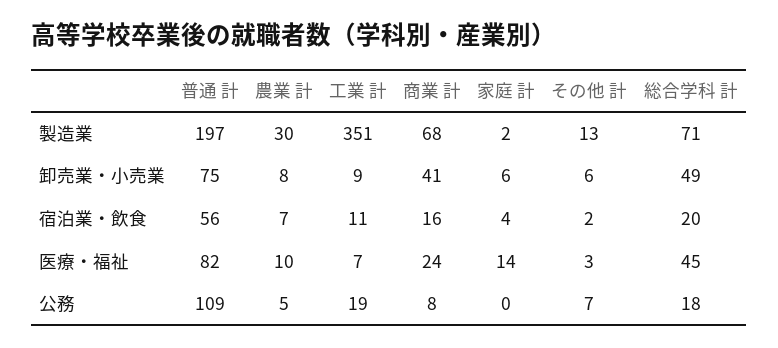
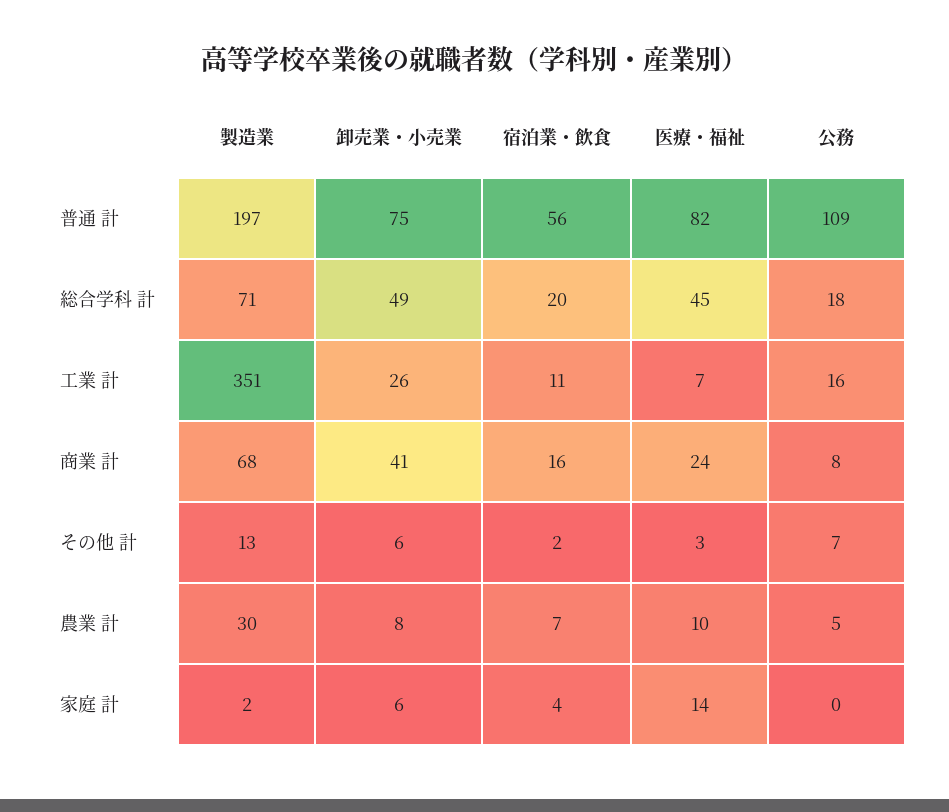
  {
    "普通 計": {
      "製造業": 197,
      "卸売業・小売業": 75,
      "宿泊業・飲食": 56,
      "医療・福祉": 82,
      "公務": 109
    },
    "農業 計": {
      "製造業": 30,
      "卸売業・小売業": 8,
      "宿泊業・飲食": 7,
      "医療・福祉": 10,
      "公務": 5
    },
    "工業 計": {
      "製造業": 351,
-     "卸売業・小売業": 9,
+     "卸売業・小売業": 26,
      "宿泊業・飲食": 11,
      "医療・福祉": 7,
-     "公務": 19
+     "公務": 16
    },
    "商業 計": {
      "製造業": 68,
      "卸売業・小売業": 41,
      "宿泊業・飲食": 16,
      "医療・福祉": 24,
      "公務": 8
    },
    "家庭 計": {
      "製造業": 2,
      "卸売業・小売業": 6,
      "宿泊業・飲食": 4,
      "医療・福祉": 14,
      "公務": 0
    },
    "その他 計": {
      "製造業": 13,
      "卸売業・小売業": 6,
      "宿泊業・飲食": 2,
      "医療・福祉": 3,
      "公務": 7
    },
    "総合学科 計": {
      "製造業": 71,
      "卸売業・小売業": 49,
      "宿泊業・飲食": 20,
      "医療・福祉": 45,
      "公務": 18
    }
  }

